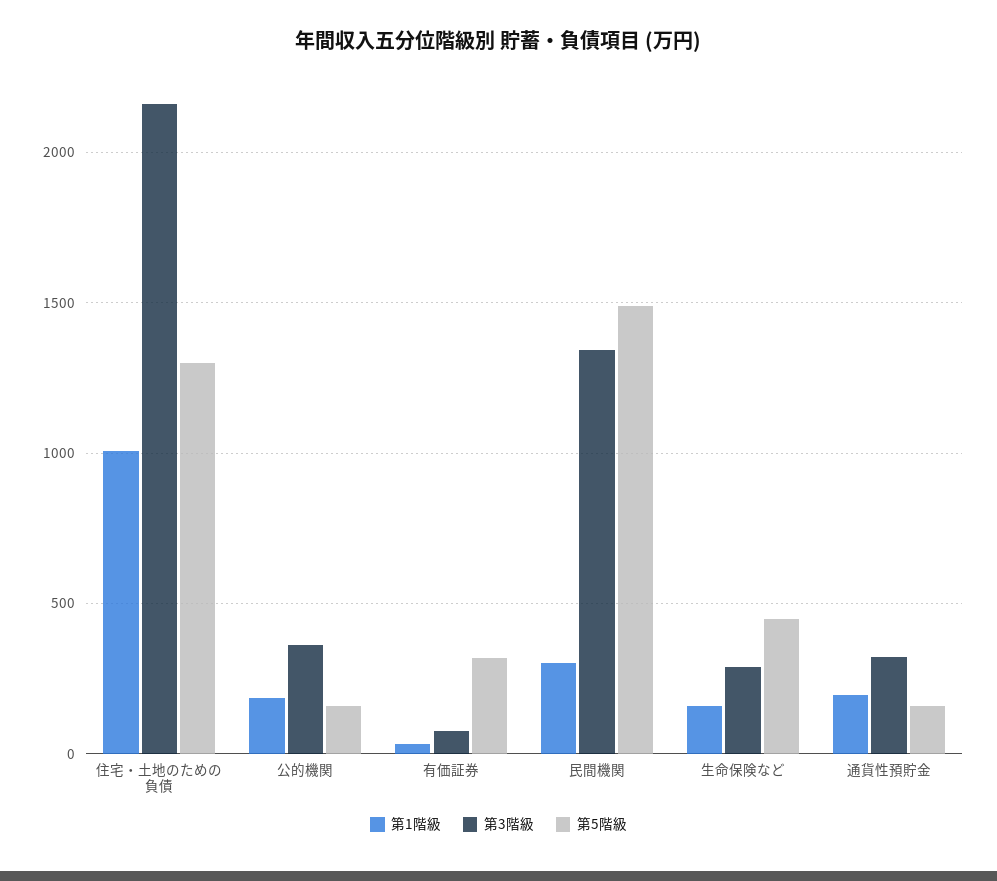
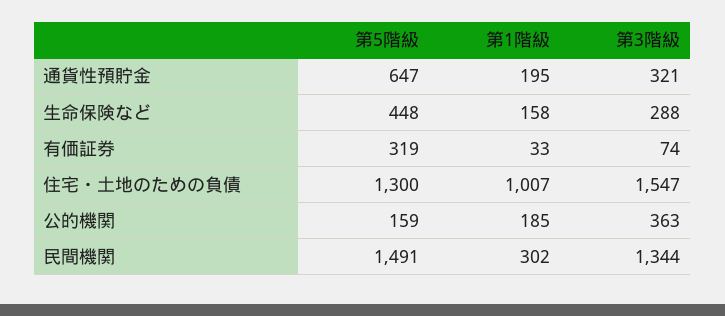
  {
    "第1階級": {
      "住宅・土地のための負債": 1007,
      "公的機関": 185,
      "有価証券": 33,
      "民間機関": 302,
      "生命保険など": 158,
      "通貨性預貯金": 195
    },
    "第3階級": {
-     "住宅・土地のための負債": 2150,
+     "住宅・土地のための負債": 1547,
      "公的機関": 363,
      "有価証券": 74,
      "民間機関": 1344,
      "生命保険など": 288,
      "通貨性預貯金": 321
    },
    "第5階級": {
      "住宅・土地のための負債": 1300,
      "公的機関": 159,
      "有価証券": 319,
      "民間機関": 1491,
      "生命保険など": 448,
-     "通貨性預貯金": 150
+     "通貨性預貯金": 647
    }
  }

